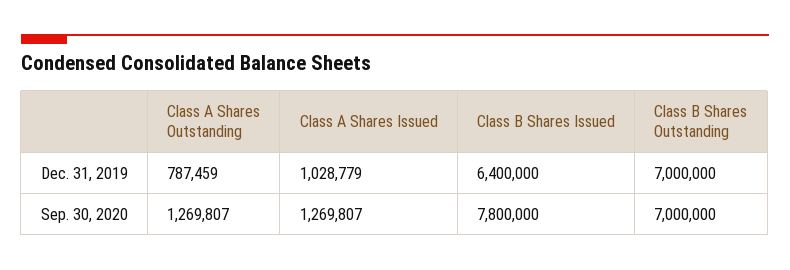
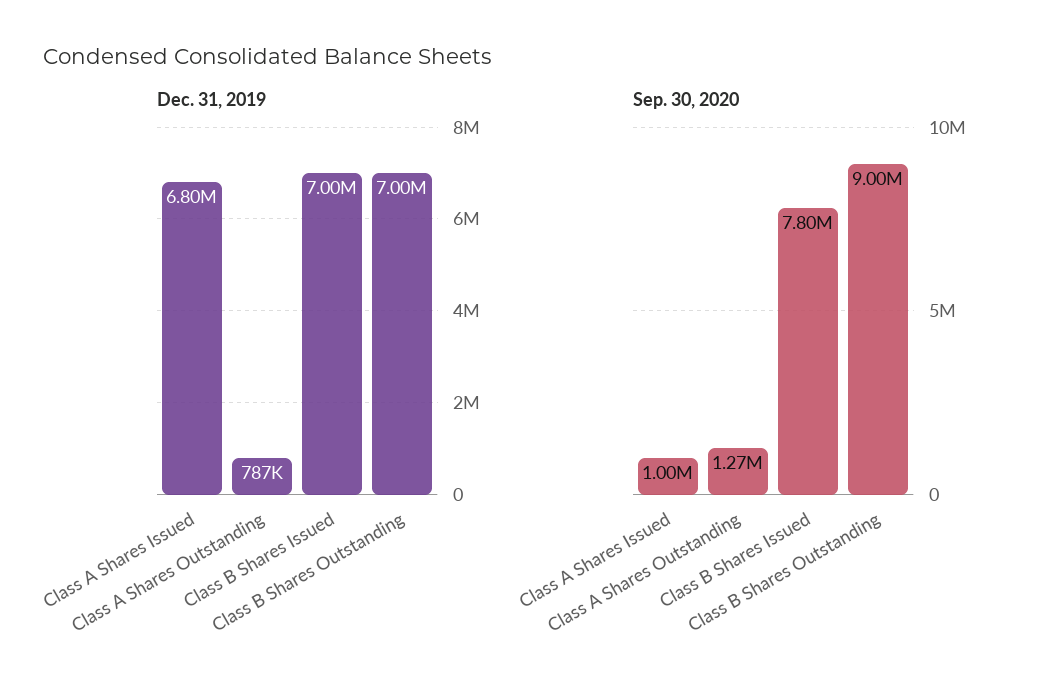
  {
    "Dec. 31, 2019": {
      "Class A Shares Outstanding": 787459,
-     "Class A Shares Issued": 1028779,
+     "Class A Shares Issued": 6800000,
-     "Class B Shares Issued": 6400000,
+     "Class B Shares Issued": 7000000,
      "Class B Shares Outstanding": 7000000
    },
    "Sep. 30, 2020": {
      "Class A Shares Outstanding": 1269807,
-     "Class A Shares Issued": 1269807,
+     "Class A Shares Issued": 1000000,
      "Class B Shares Issued": 7800000,
-     "Class B Shares Outstanding": 7000000
+     "Class B Shares Outstanding": 9000000
    }
  }

